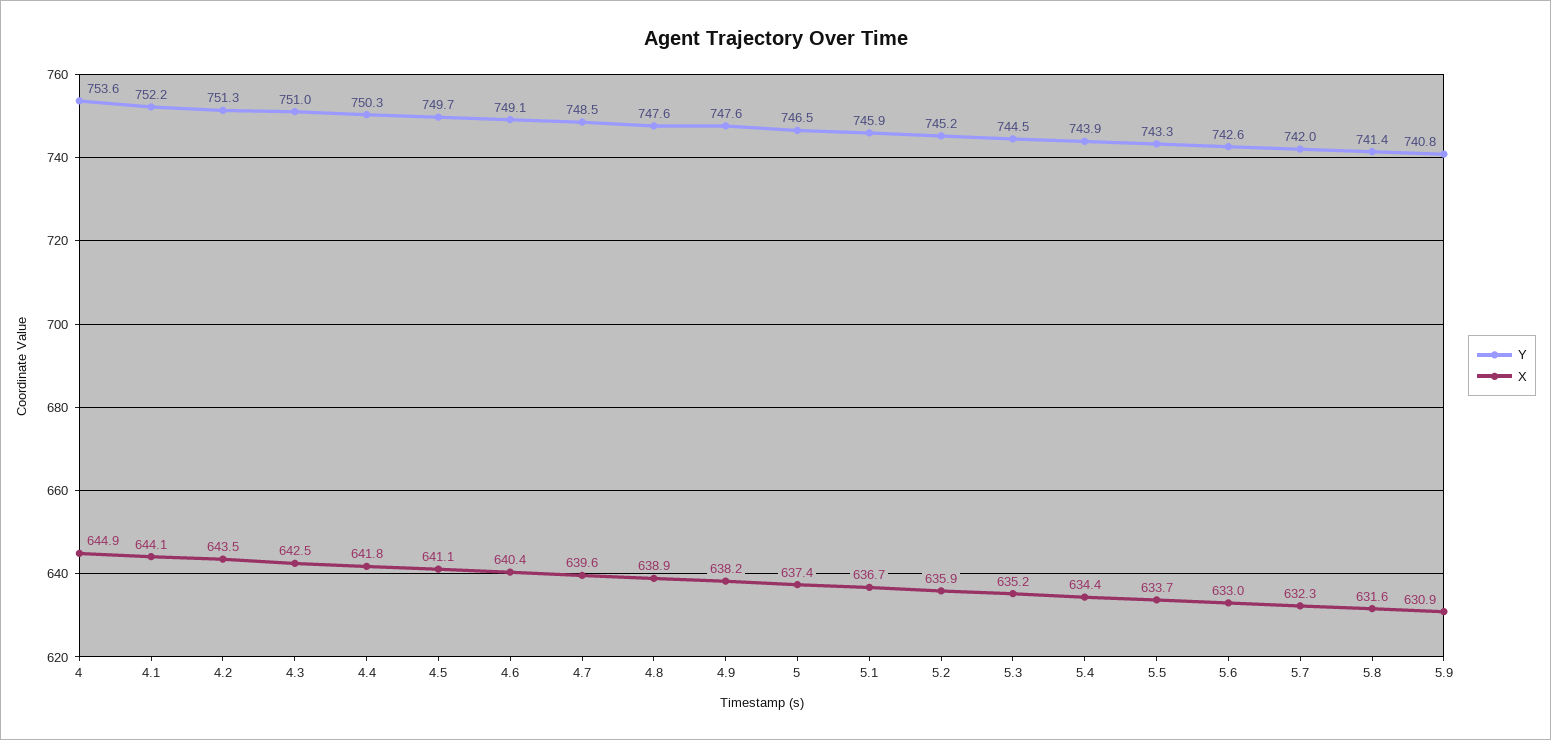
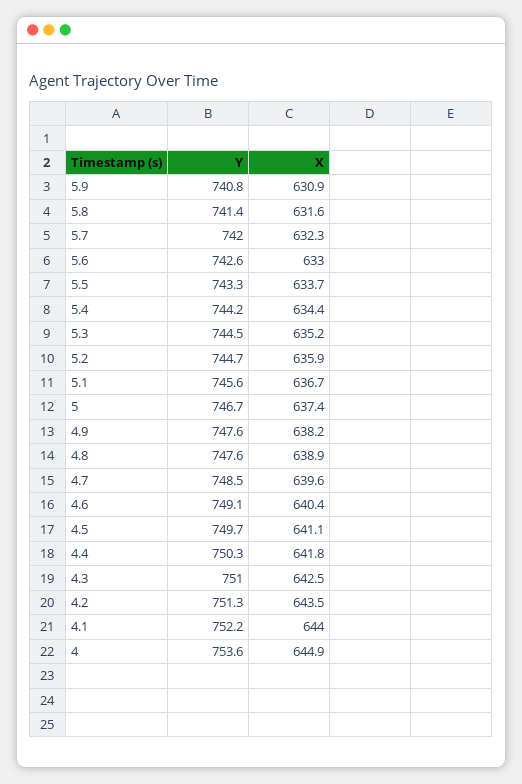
  {
    "Y": {
      "4": 753.6,
      "4.1": 752.2,
      "4.2": 751.3,
      "4.3": 751,
      "4.4": 750.3,
      "4.5": 749.7,
      "4.6": 749.1,
      "4.7": 748.5,
      "4.8": 747.6,
      "4.9": 747.6,
-     "5": 746.5,
+     "5": 746.7,
-     "5.1": 745.9,
+     "5.1": 745.6,
-     "5.2": 745.2,
+     "5.2": 744.7,
      "5.3": 744.5,
-     "5.4": 743.9,
+     "5.4": 744.2,
      "5.5": 743.3,
      "5.6": 742.6,
      "5.7": 742,
      "5.8": 741.4,
      "5.9": 740.8
    },
    "X": {
      "4": 644.9,
-     "4.1": 644.1,
+     "4.1": 644,
      "4.2": 643.5,
      "4.3": 642.5,
      "4.4": 641.8,
      "4.5": 641.1,
      "4.6": 640.4,
      "4.7": 639.6,
      "4.8": 638.9,
      "4.9": 638.2,
      "5": 637.4,
      "5.1": 636.7,
      "5.2": 635.9,
      "5.3": 635.2,
      "5.4": 634.4,
      "5.5": 633.7,
      "5.6": 633,
      "5.7": 632.3,
      "5.8": 631.6,
      "5.9": 630.9
    }
  }

